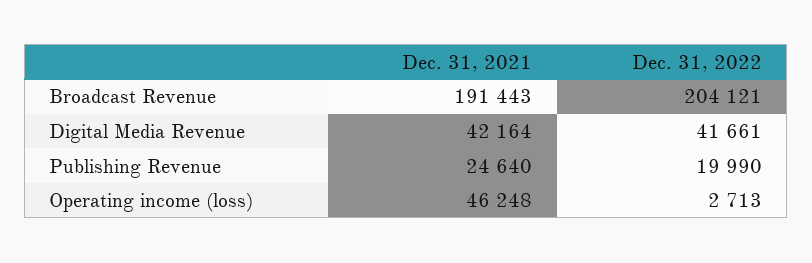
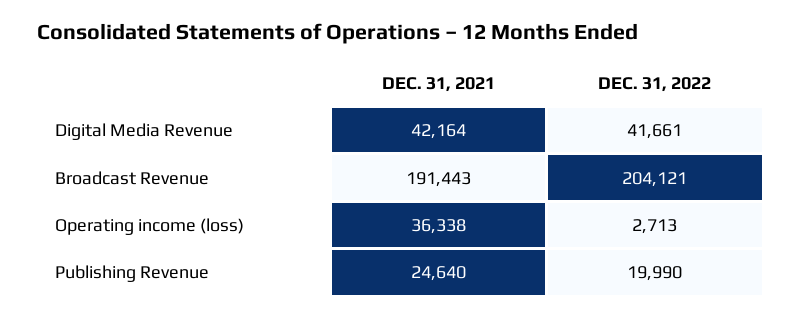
  {
    "Dec. 31, 2021": {
      "Broadcast Revenue": 191443,
      "Digital Media Revenue": 42164,
      "Publishing Revenue": 24640,
-     "Operating income (loss)": 46248
+     "Operating income (loss)": 36338
    },
    "Dec. 31, 2022": {
      "Broadcast Revenue": 204121,
      "Digital Media Revenue": 41661,
      "Publishing Revenue": 19990,
      "Operating income (loss)": 2713
    }
  }

